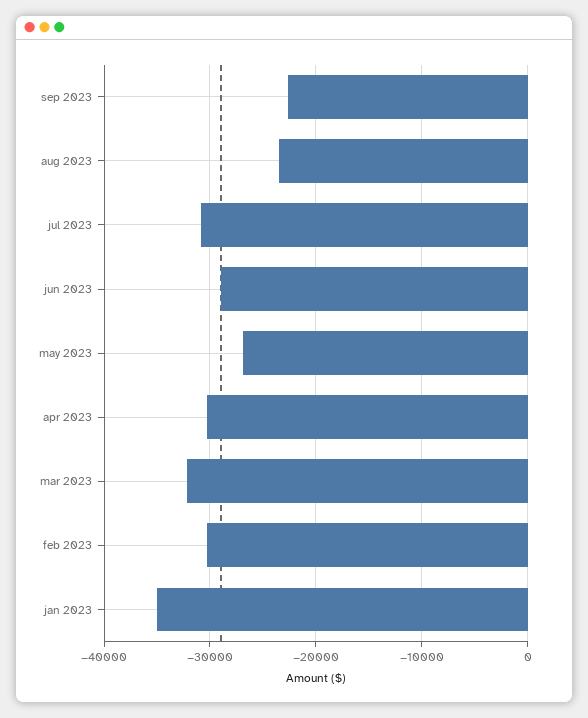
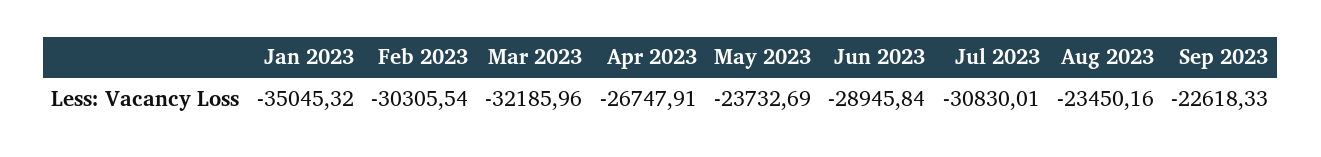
  {
    "sep 2023": -22618.33,
    "aug 2023": -23450.16,
    "jul 2023": -30830.01,
    "jun 2023": -28945.84,
-   "may 2023": -27000,
+   "may 2023": -23732.69,
-   "apr 2023": -30000,
+   "apr 2023": -26747.91,
    "mar 2023": -32185.96,
    "feb 2023": -30305.54,
    "jan 2023": -35045.32
  }

